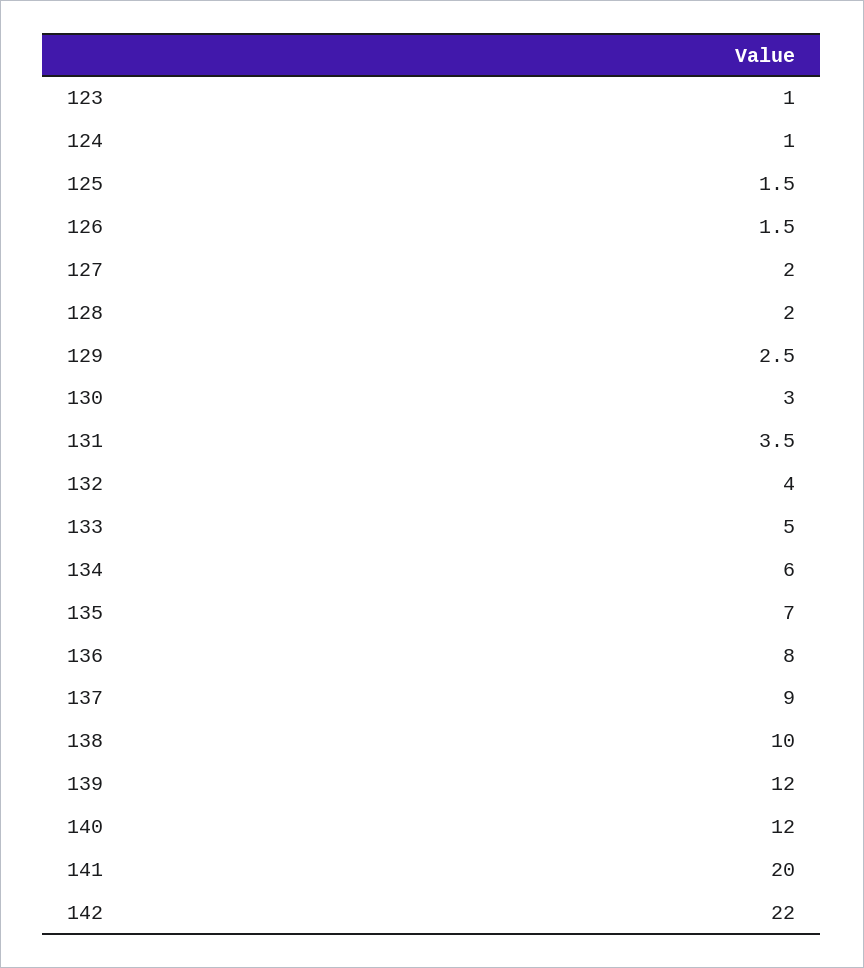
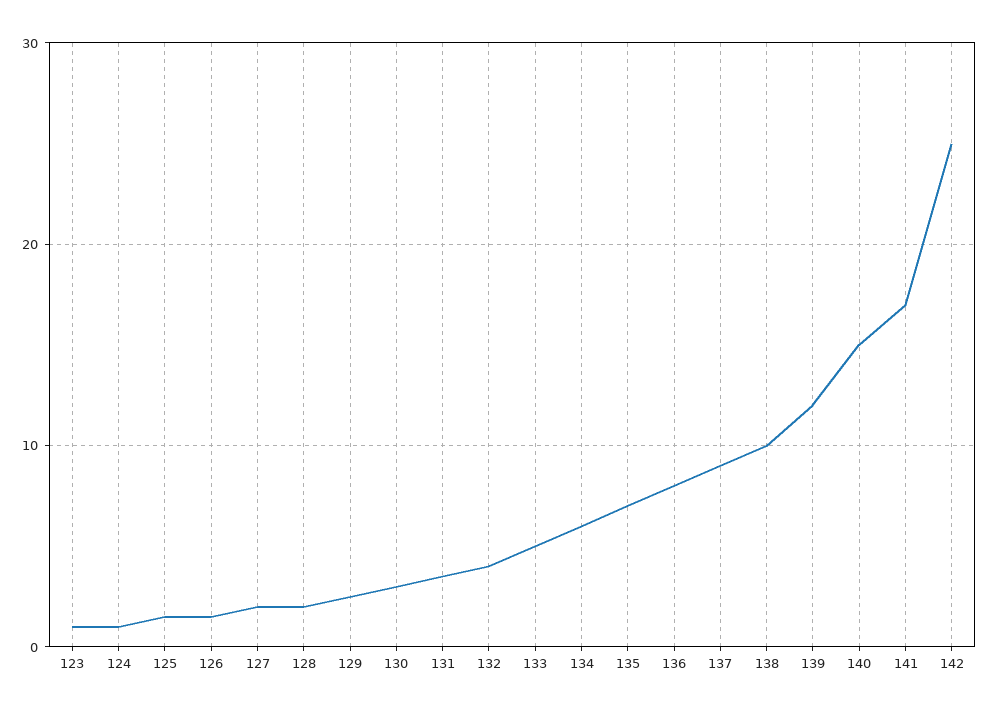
  {
    "123": 1,
    "124": 1,
    "125": 1.5,
    "126": 1.5,
    "127": 2,
    "128": 2,
    "129": 2.5,
    "130": 3,
    "131": 3.5,
    "132": 4,
    "133": 5,
    "134": 6,
    "135": 7,
    "136": 8,
    "137": 9,
    "138": 10,
    "139": 12,
-   "140": 12,
+   "140": 15,
-   "141": 20,
+   "141": 17,
-   "142": 22
+   "142": 25
  }

